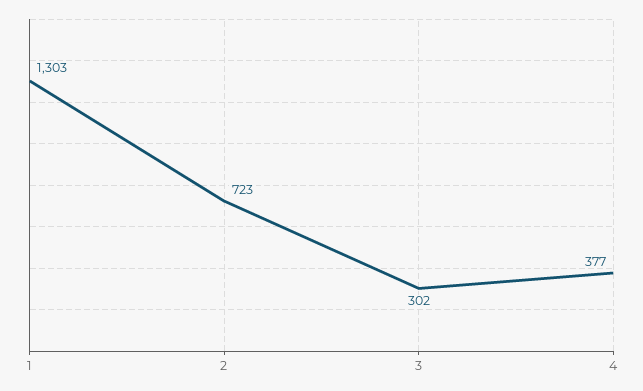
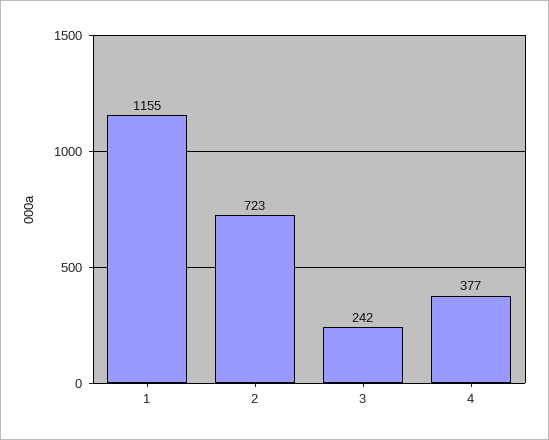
  {
-   "1": 1303,
+   "1": 1155,
    "2": 723,
-   "3": 302,
+   "3": 242,
    "4": 377
  }

